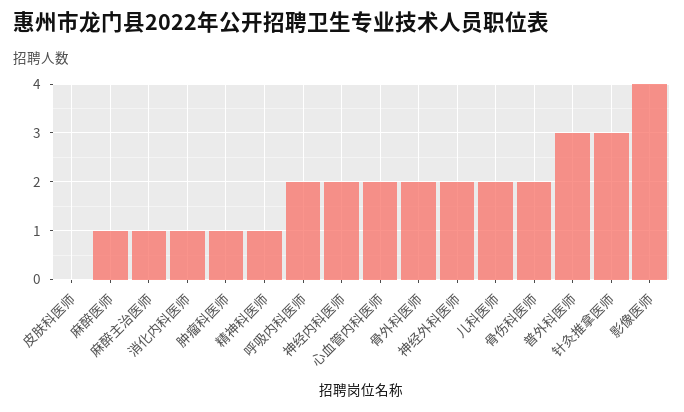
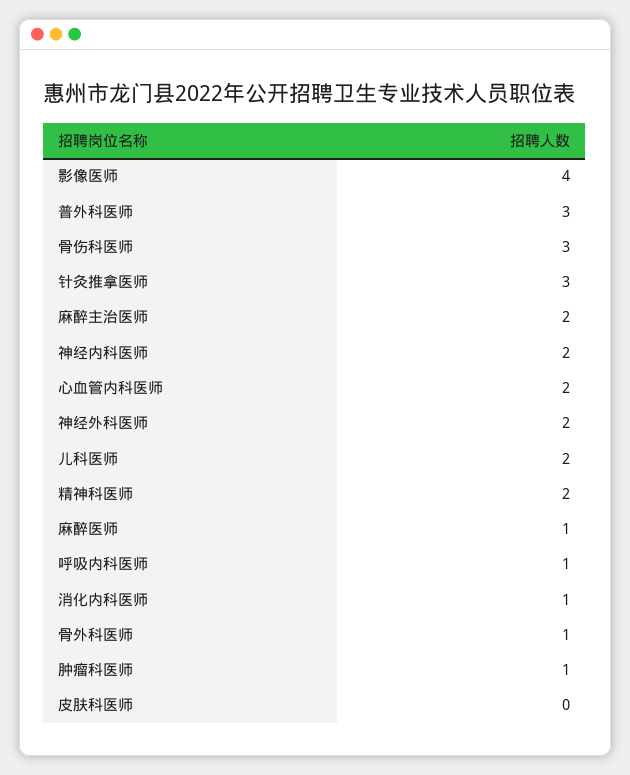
  {
    "皮肤科医师": 0,
    "麻醉医师": 1,
-   "麻醉主治医师": 1,
+   "麻醉主治医师": 2,
    "消化内科医师": 1,
    "肿瘤科医师": 1,
-   "精神科医师": 1,
+   "精神科医师": 2,
-   "呼吸内科医师": 2,
+   "呼吸内科医师": 1,
    "神经内科医师": 2,
    "心血管内科医师": 2,
-   "骨外科医师": 2,
+   "骨外科医师": 1,
    "神经外科医师": 2,
    "儿科医师": 2,
-   "骨伤科医师": 2,
+   "骨伤科医师": 3,
    "普外科医师": 3,
    "针灸推拿医师": 3,
    "影像医师": 4
  }

